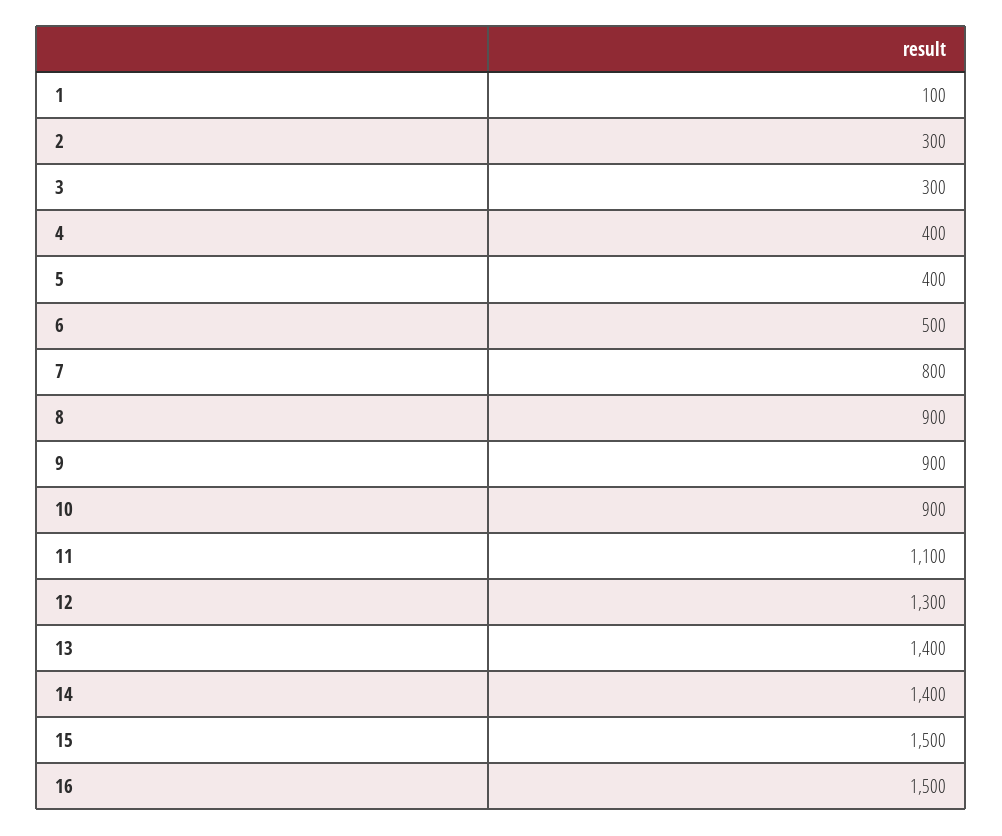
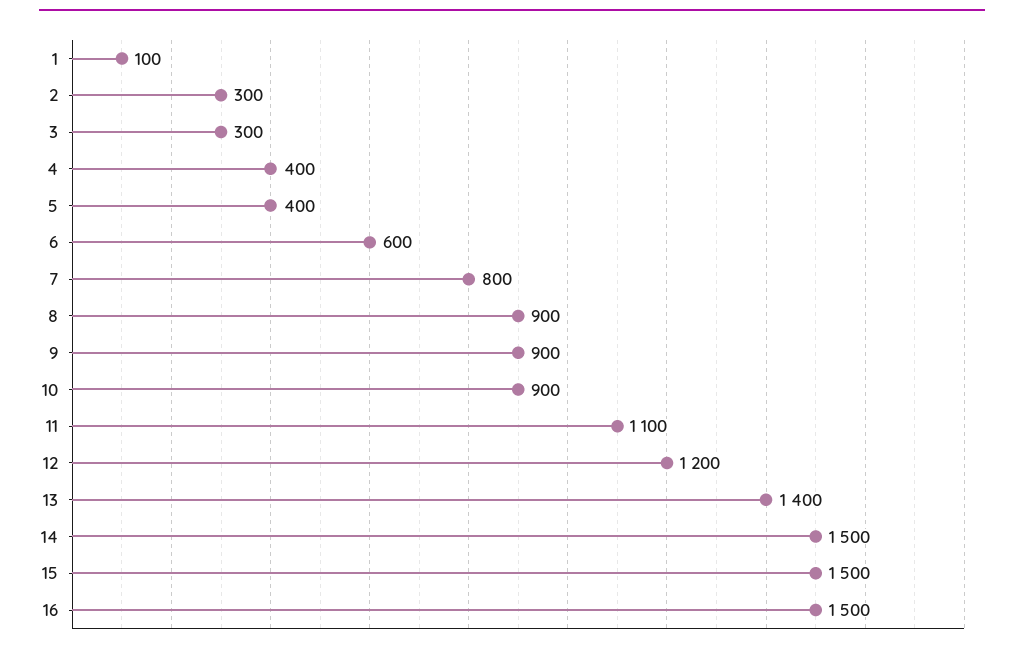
  {
    "1": 100,
    "2": 300,
    "3": 300,
    "4": 400,
    "5": 400,
-   "6": 500,
+   "6": 600,
    "7": 800,
    "8": 900,
    "9": 900,
    "10": 900,
    "11": 1100,
-   "12": 1300,
+   "12": 1200,
    "13": 1400,
-   "14": 1400,
+   "14": 1500,
    "15": 1500,
    "16": 1500
  }

